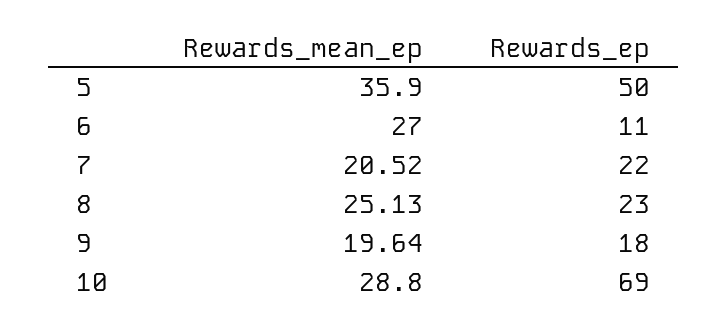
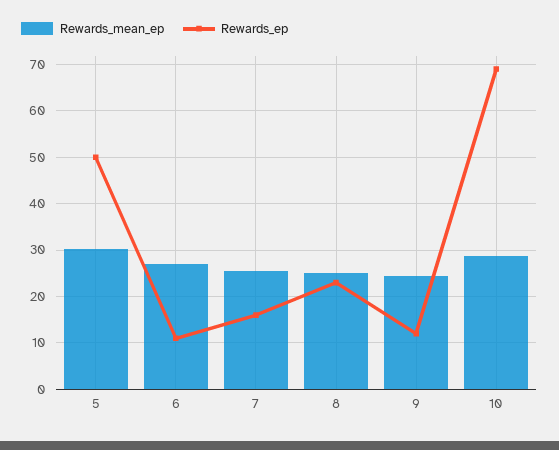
  {
    "Rewards_mean_ep": {
-     "5": 35.9,
+     "5": 30,
      "6": 27,
-     "7": 20.52,
+     "7": 26,
      "8": 25.13,
-     "9": 19.64,
+     "9": 24,
      "10": 28.8
    },
    "Rewards_ep": {
      "5": 50,
      "6": 11,
-     "7": 22,
+     "7": 16,
      "8": 23,
-     "9": 18,
+     "9": 12,
      "10": 69
    }
  }

